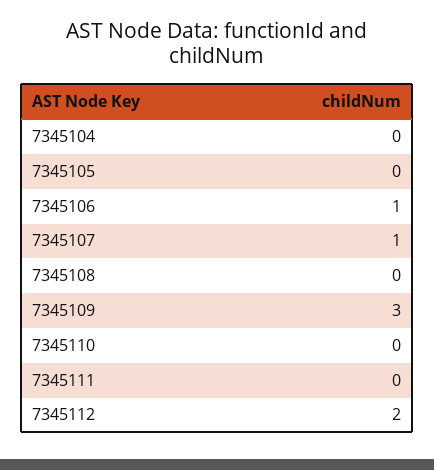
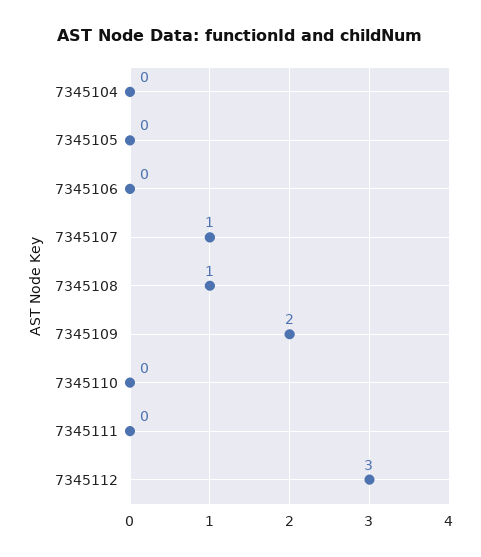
  {
    "7345104": 0,
    "7345105": 0,
-   "7345106": 1,
+   "7345106": 0,
    "7345107": 1,
-   "7345108": 0,
+   "7345108": 1,
-   "7345109": 3,
+   "7345109": 2,
    "7345110": 0,
    "7345111": 0,
-   "7345112": 2
+   "7345112": 3
  }

